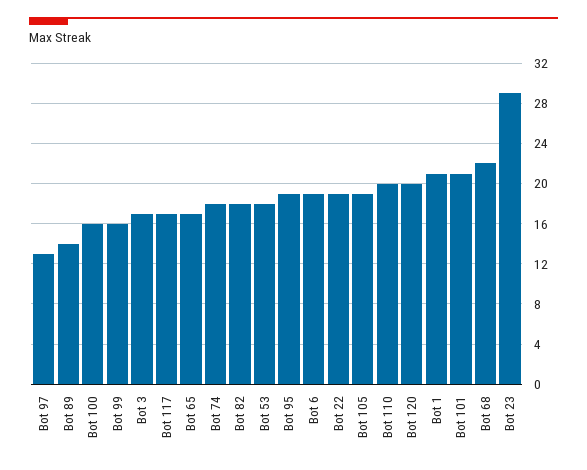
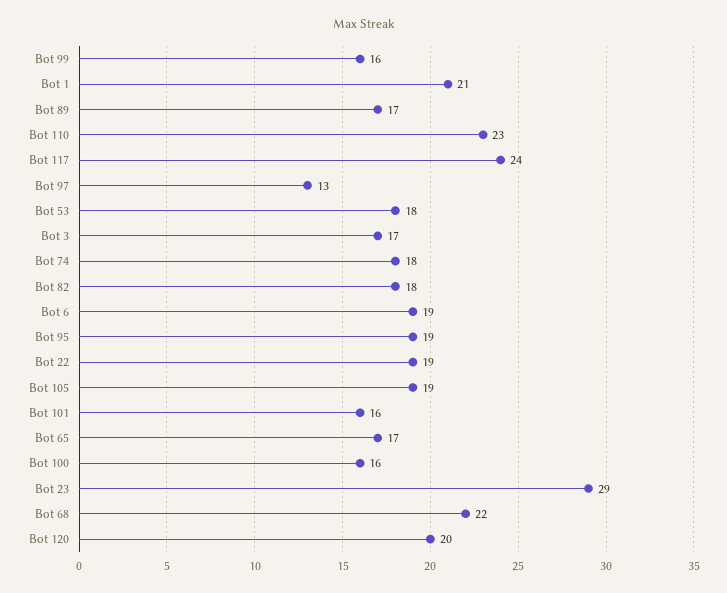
  {
    "Bot 97": 13,
-   "Bot 89": 14,
+   "Bot 89": 17,
    "Bot 100": 16,
    "Bot 99": 16,
    "Bot 3": 17,
-   "Bot 117": 17,
+   "Bot 117": 24,
    "Bot 65": 17,
    "Bot 74": 18,
    "Bot 82": 18,
    "Bot 53": 18,
    "Bot 95": 19,
    "Bot 6": 19,
    "Bot 22": 19,
    "Bot 105": 19,
-   "Bot 110": 20,
+   "Bot 110": 23,
    "Bot 120": 20,
    "Bot 1": 21,
-   "Bot 101": 21,
+   "Bot 101": 16,
    "Bot 68": 22,
    "Bot 23": 29
  }

